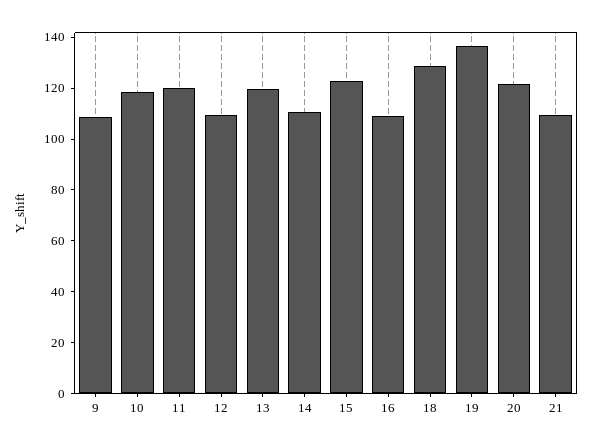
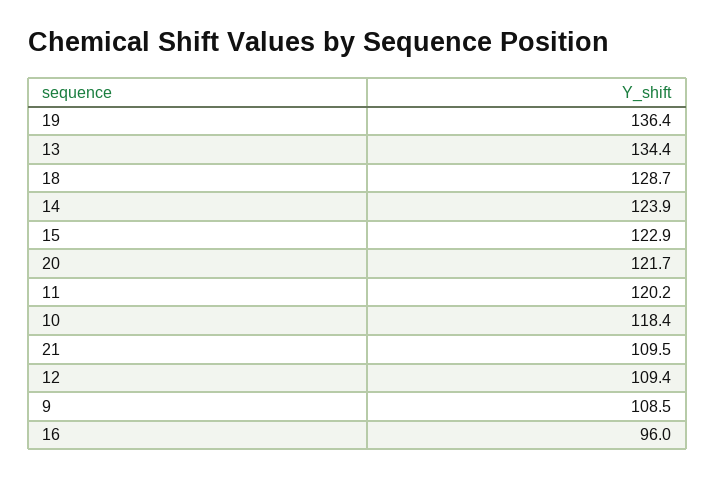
  {
    "9": 108.5,
    "10": 118.4,
    "11": 120.2,
    "12": 109.4,
-   "13": 120,
+   "13": 134.4,
-   "14": 110,
+   "14": 123.9,
    "15": 122.9,
-   "16": 110,
+   "16": 96,
    "18": 128.7,
    "19": 136.4,
    "20": 121.7,
    "21": 109.5
  }

